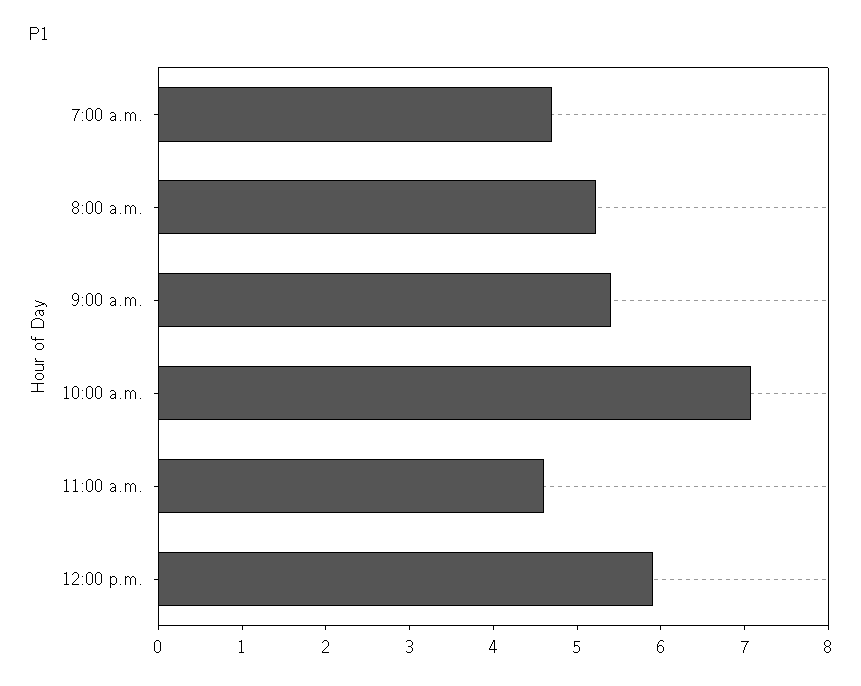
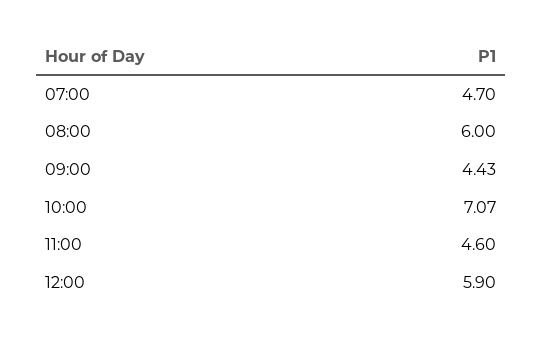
  {
    "7:00 a.m.": 4.7,
-   "8:00 a.m.": 5.2,
+   "8:00 a.m.": 6,
-   "9:00 a.m.": 5.4,
+   "9:00 a.m.": 4.43,
    "10:00 a.m.": 7.07,
    "11:00 a.m.": 4.6,
    "12:00 p.m.": 5.9
  }

